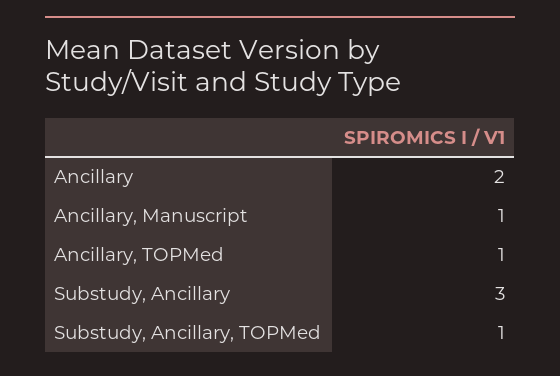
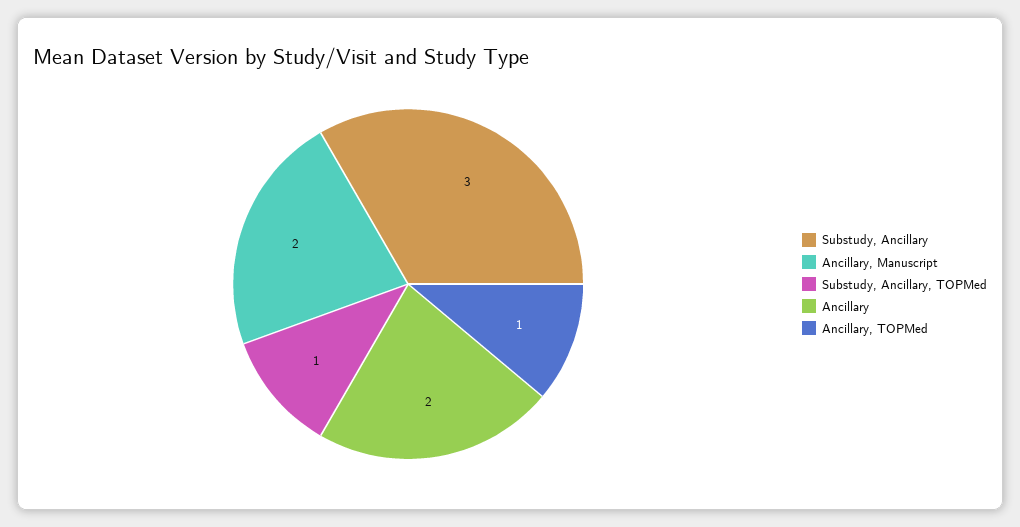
  {
    "Ancillary": 2,
-   "Ancillary, Manuscript": 1,
+   "Ancillary, Manuscript": 2,
    "Ancillary, TOPMed": 1,
    "Substudy, Ancillary": 3,
    "Substudy, Ancillary, TOPMed": 1
  }

